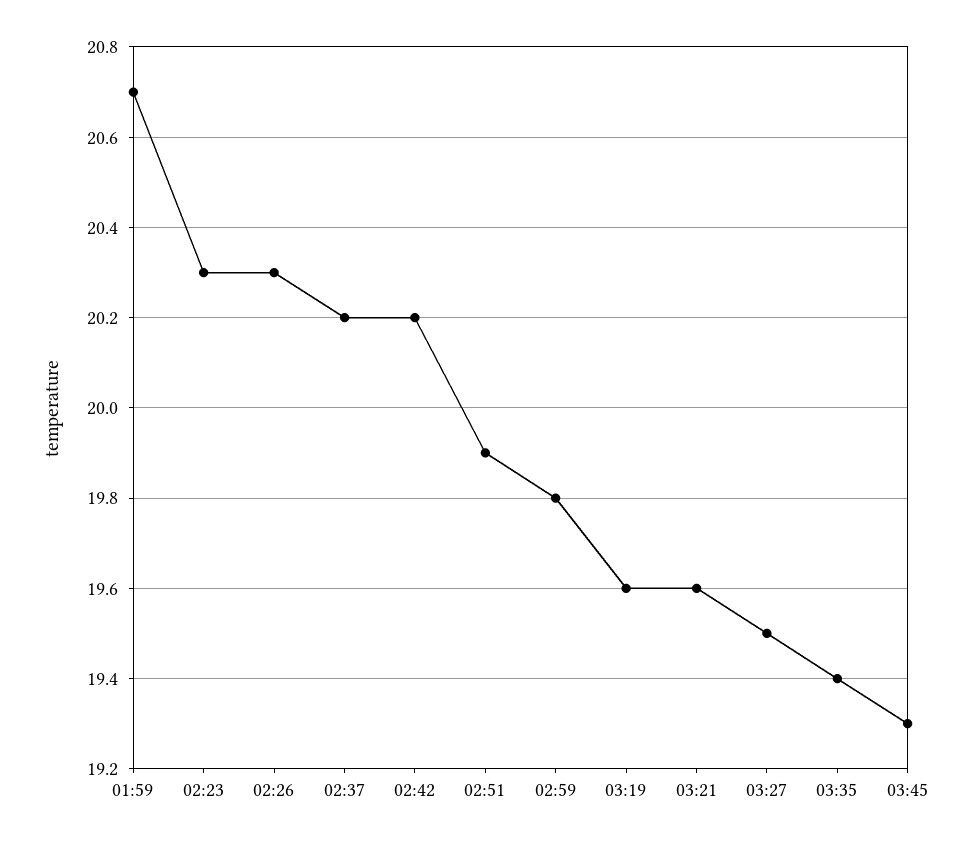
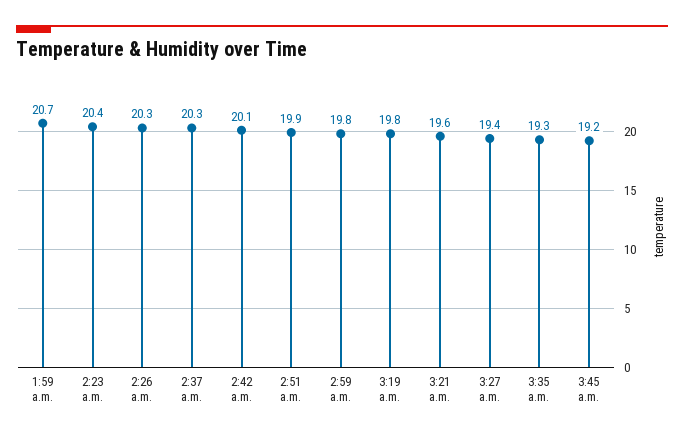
  {
    "01:59": 20.7,
-   "02:23": 20.3,
+   "02:23": 20.4,
    "02:26": 20.3,
-   "02:37": 20.2,
+   "02:37": 20.3,
-   "02:42": 20.2,
+   "02:42": 20.1,
    "02:51": 19.9,
    "02:59": 19.8,
-   "03:19": 19.6,
+   "03:19": 19.8,
    "03:21": 19.6,
-   "03:27": 19.5,
+   "03:27": 19.4,
-   "03:35": 19.4,
+   "03:35": 19.3,
-   "03:45": 19.3
+   "03:45": 19.2
  }

